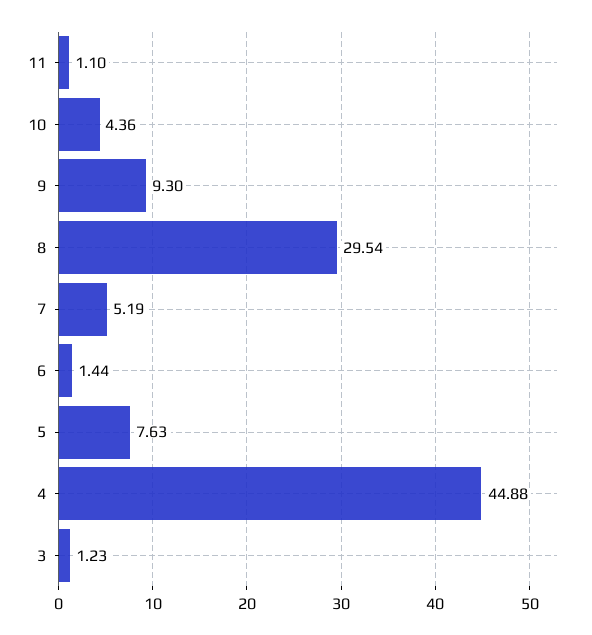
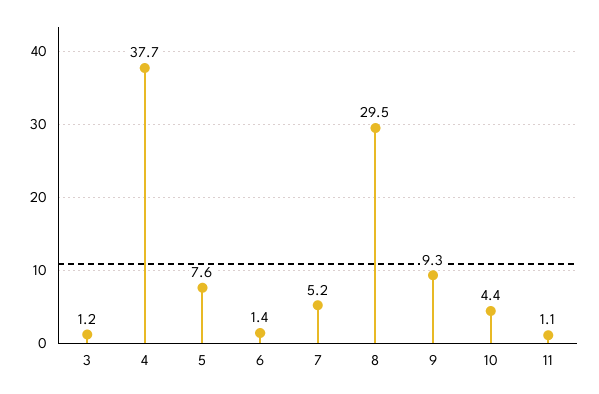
  {
    "11": 1.1,
    "10": 4.36,
    "9": 9.3,
    "8": 29.54,
    "7": 5.19,
    "6": 1.44,
    "5": 7.63,
-   "4": 44.88,
+   "4": 37.7,
    "3": 1.23
  }

